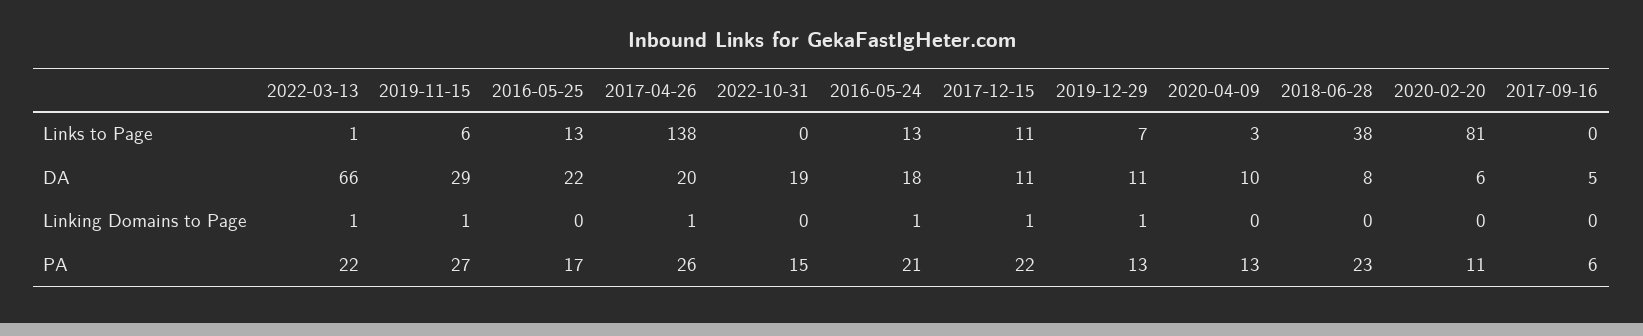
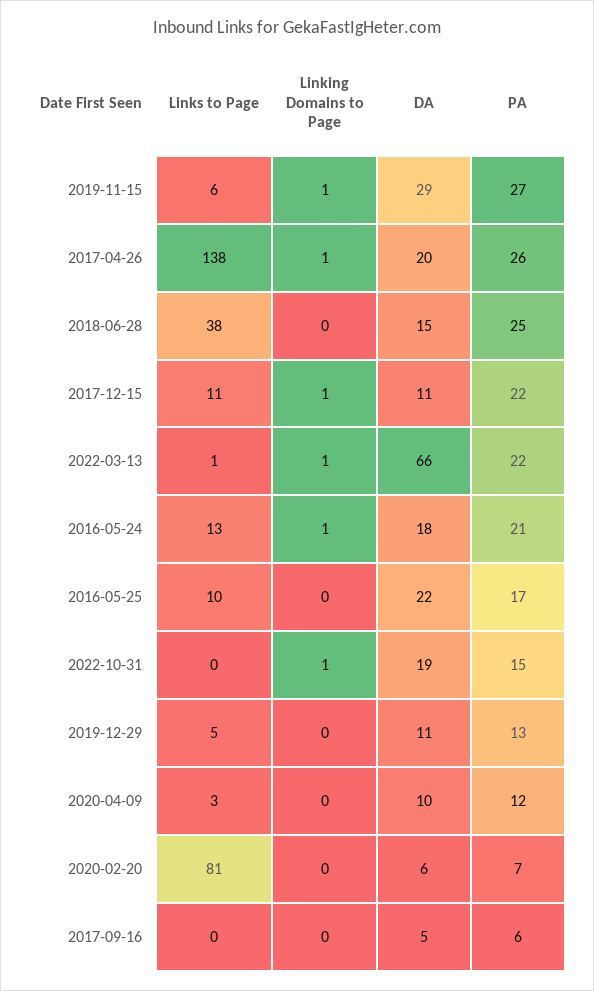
  {
    "2022-03-13": {
      "Links to Page": 1,
      "DA": 66,
      "Linking Domains to Page": 1,
      "PA": 22
    },
    "2019-11-15": {
      "Links to Page": 6,
      "DA": 29,
      "Linking Domains to Page": 1,
      "PA": 27
    },
    "2016-05-25": {
-     "Links to Page": 13,
+     "Links to Page": 10,
      "DA": 22,
      "Linking Domains to Page": 0,
      "PA": 17
    },
    "2017-04-26": {
      "Links to Page": 138,
      "DA": 20,
      "Linking Domains to Page": 1,
      "PA": 26
    },
    "2022-10-31": {
      "Links to Page": 0,
      "DA": 19,
-     "Linking Domains to Page": 0,
+     "Linking Domains to Page": 1,
      "PA": 15
    },
    "2016-05-24": {
      "Links to Page": 13,
      "DA": 18,
      "Linking Domains to Page": 1,
      "PA": 21
    },
    "2017-12-15": {
      "Links to Page": 11,
      "DA": 11,
      "Linking Domains to Page": 1,
      "PA": 22
    },
    "2019-12-29": {
-     "Links to Page": 7,
+     "Links to Page": 5,
      "DA": 11,
-     "Linking Domains to Page": 1,
+     "Linking Domains to Page": 0,
      "PA": 13
    },
    "2020-04-09": {
      "Links to Page": 3,
      "DA": 10,
      "Linking Domains to Page": 0,
-     "PA": 13
+     "PA": 12
    },
    "2018-06-28": {
      "Links to Page": 38,
-     "DA": 8,
+     "DA": 15,
      "Linking Domains to Page": 0,
-     "PA": 23
+     "PA": 25
    },
    "2020-02-20": {
      "Links to Page": 81,
      "DA": 6,
      "Linking Domains to Page": 0,
-     "PA": 11
+     "PA": 7
    },
    "2017-09-16": {
      "Links to Page": 0,
      "DA": 5,
      "Linking Domains to Page": 0,
      "PA": 6
    }
  }

